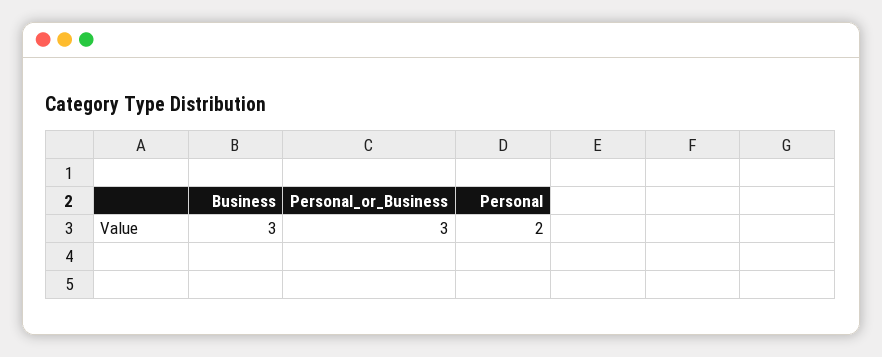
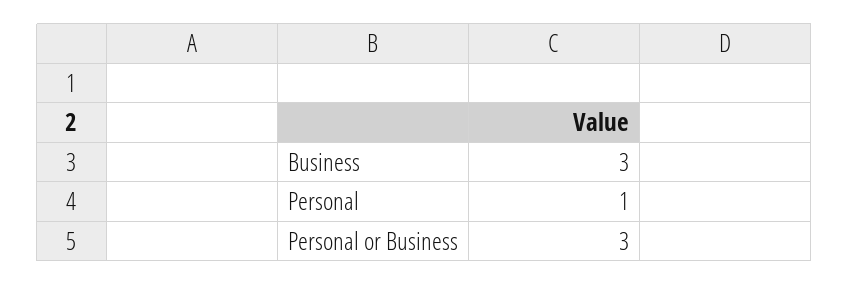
  {
    "Business": 3,
    "Personal_or_Business": 3,
-   "Personal": 2
+   "Personal": 1
  }

